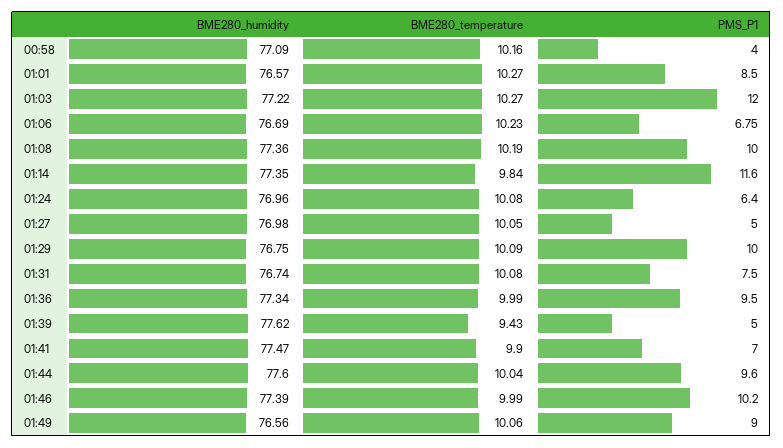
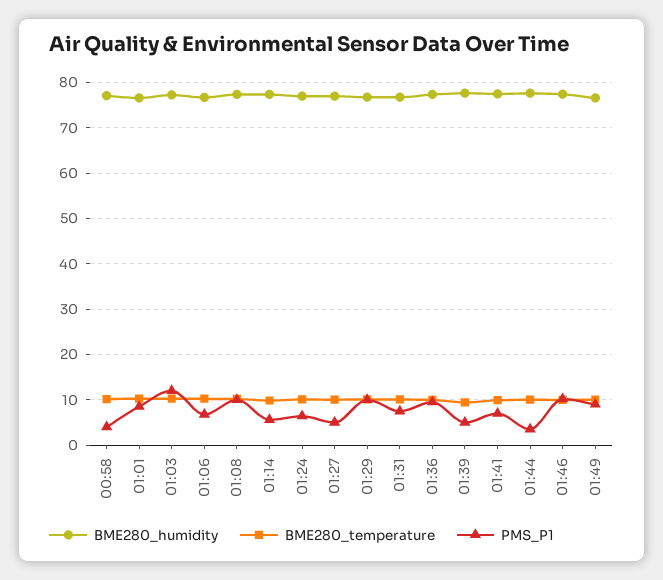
  {
    "BME280_humidity": {
      "00:58": 77.09,
      "01:01": 76.57,
      "01:03": 77.22,
      "01:06": 76.69,
      "01:08": 77.36,
      "01:14": 77.35,
      "01:24": 76.96,
      "01:27": 76.98,
      "01:29": 76.75,
      "01:31": 76.74,
      "01:36": 77.34,
      "01:39": 77.62,
      "01:41": 77.47,
      "01:44": 77.6,
      "01:46": 77.39,
      "01:49": 76.56
    },
    "BME280_temperature": {
      "00:58": 10.16,
      "01:01": 10.27,
      "01:03": 10.27,
      "01:06": 10.23,
      "01:08": 10.19,
      "01:14": 9.84,
      "01:24": 10.08,
      "01:27": 10.05,
      "01:29": 10.09,
      "01:31": 10.08,
      "01:36": 9.99,
      "01:39": 9.43,
      "01:41": 9.9,
      "01:44": 10.04,
      "01:46": 9.99,
      "01:49": 10.06
    },
    "PMS_P1": {
      "00:58": 4,
      "01:01": 8.5,
      "01:03": 12,
      "01:06": 6.75,
      "01:08": 10,
-     "01:14": 11.6,
+     "01:14": 6,
      "01:24": 6.4,
      "01:27": 5,
      "01:29": 10,
      "01:31": 7.5,
      "01:36": 9.5,
      "01:39": 5,
      "01:41": 7,
-     "01:44": 9.6,
+     "01:44": 4,
      "01:46": 10.2,
      "01:49": 9
    }
  }

